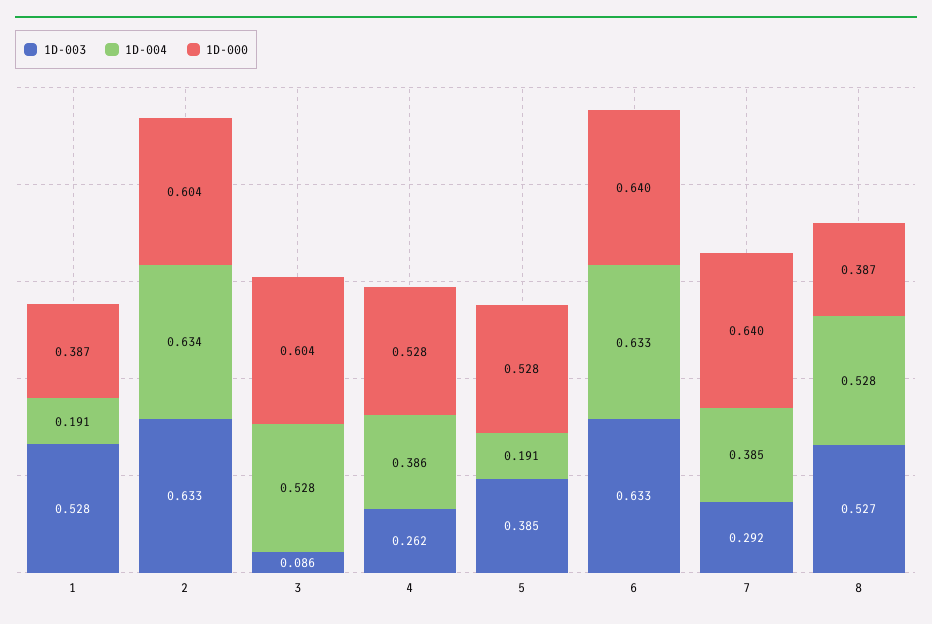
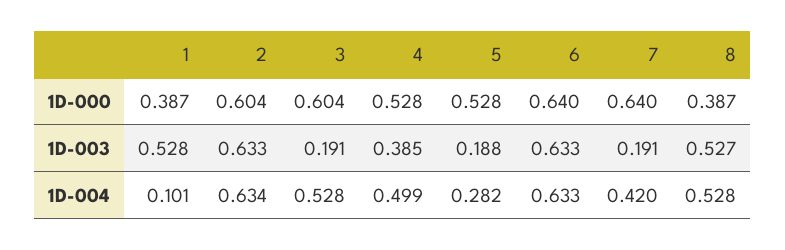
  {
    "1D-003": {
      "1": 0.528,
      "2": 0.633,
-     "3": 0.086,
+     "3": 0.191,
-     "4": 0.262,
+     "4": 0.385,
-     "5": 0.385,
+     "5": 0.188,
      "6": 0.633,
-     "7": 0.292,
+     "7": 0.191,
      "8": 0.527
    },
    "1D-004": {
-     "1": 0.191,
+     "1": 0.101,
      "2": 0.634,
      "3": 0.528,
-     "4": 0.386,
+     "4": 0.499,
-     "5": 0.191,
+     "5": 0.282,
      "6": 0.633,
-     "7": 0.385,
+     "7": 0.42,
      "8": 0.528
    },
    "1D-000": {
      "1": 0.387,
      "2": 0.604,
      "3": 0.604,
      "4": 0.528,
      "5": 0.528,
      "6": 0.64,
      "7": 0.64,
      "8": 0.387
    }
  }

